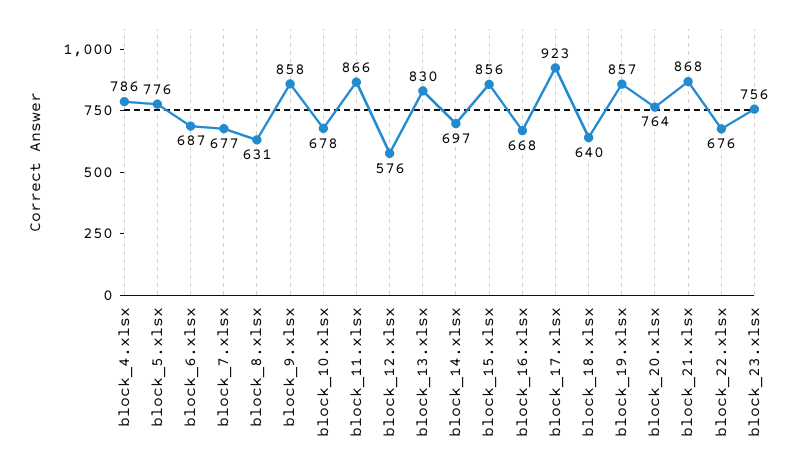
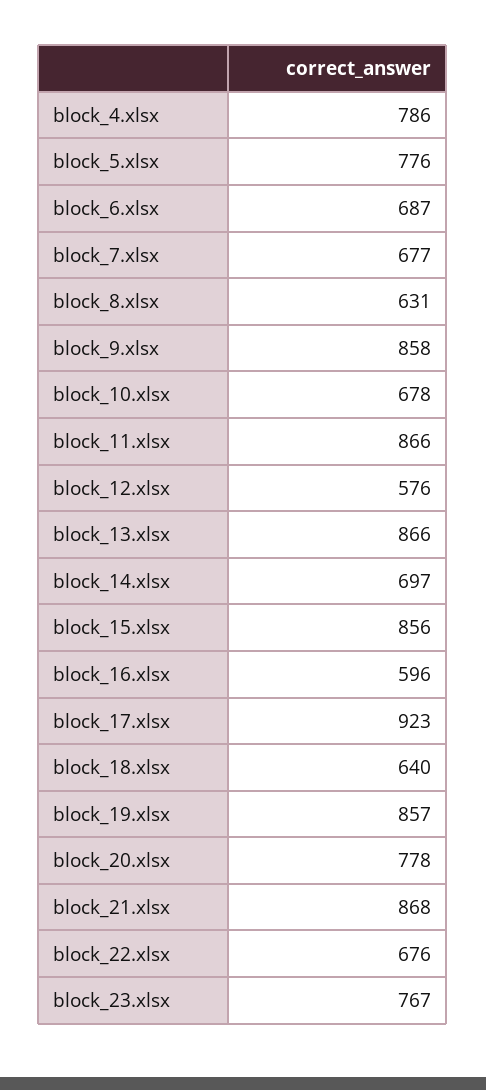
  {
    "block_4.xlsx": 786,
    "block_5.xlsx": 776,
    "block_6.xlsx": 687,
    "block_7.xlsx": 677,
    "block_8.xlsx": 631,
    "block_9.xlsx": 858,
    "block_10.xlsx": 678,
    "block_11.xlsx": 866,
    "block_12.xlsx": 576,
-   "block_13.xlsx": 830,
+   "block_13.xlsx": 866,
    "block_14.xlsx": 697,
    "block_15.xlsx": 856,
-   "block_16.xlsx": 668,
+   "block_16.xlsx": 596,
    "block_17.xlsx": 923,
    "block_18.xlsx": 640,
    "block_19.xlsx": 857,
-   "block_20.xlsx": 764,
+   "block_20.xlsx": 778,
    "block_21.xlsx": 868,
    "block_22.xlsx": 676,
-   "block_23.xlsx": 756
+   "block_23.xlsx": 767
  }

